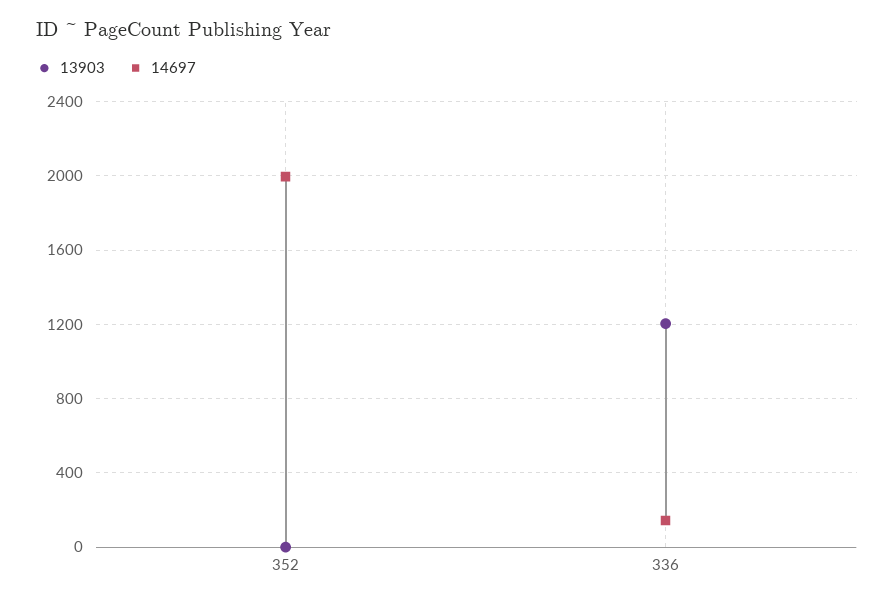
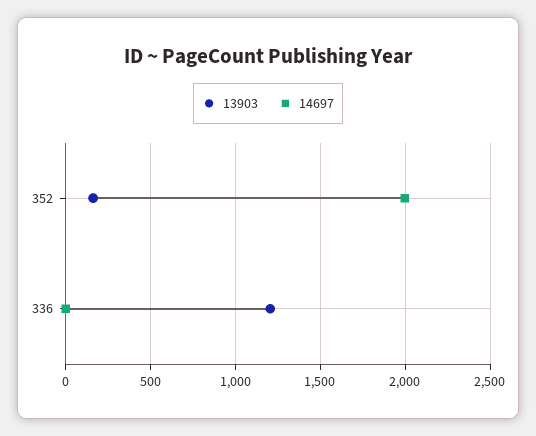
  {
    "13903": {
-     "352": 0,
+     "352": 150,
      "336": 1200
    },
    "14697": {
      "352": 2000,
-     "336": 150
+     "336": 0
    }
  }

